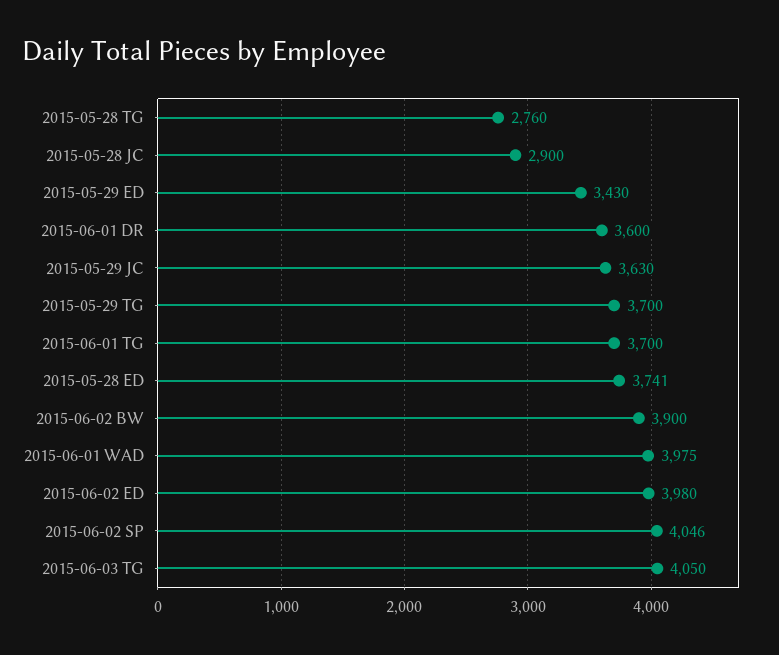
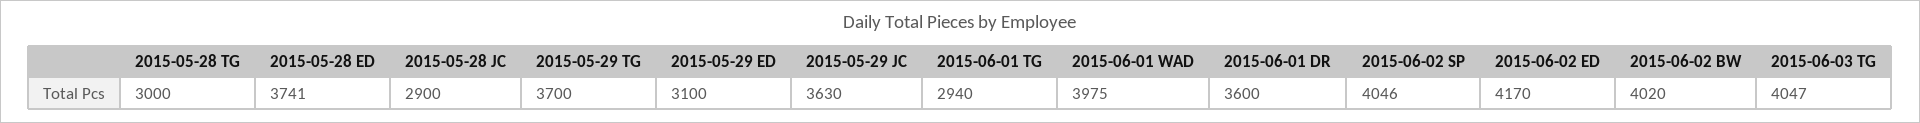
  {
-   "2015-05-28 TG": 2760,
+   "2015-05-28 TG": 3000,
    "2015-05-28 JC": 2900,
-   "2015-05-29 ED": 3430,
+   "2015-05-29 ED": 3100,
    "2015-06-01 DR": 3600,
    "2015-05-29 JC": 3630,
    "2015-05-29 TG": 3700,
-   "2015-06-01 TG": 3700,
+   "2015-06-01 TG": 2940,
    "2015-05-28 ED": 3741,
-   "2015-06-02 BW": 3900,
+   "2015-06-02 BW": 4020,
    "2015-06-01 WAD": 3975,
-   "2015-06-02 ED": 3980,
+   "2015-06-02 ED": 4170,
    "2015-06-02 SP": 4046,
-   "2015-06-03 TG": 4050
+   "2015-06-03 TG": 4047
  }

